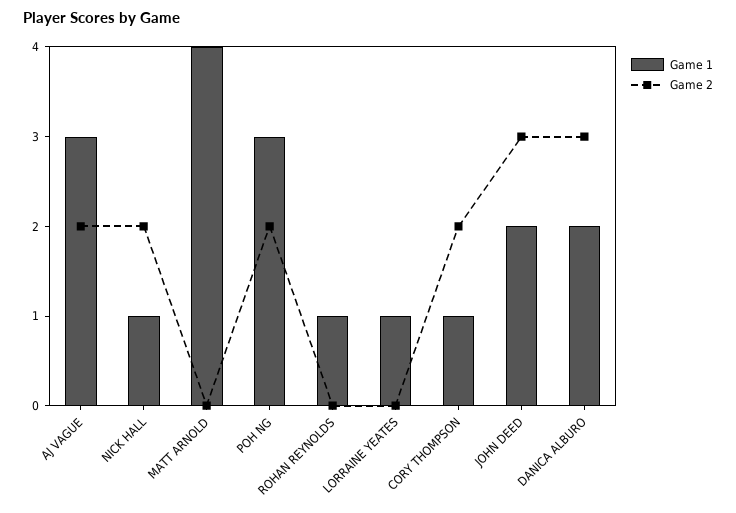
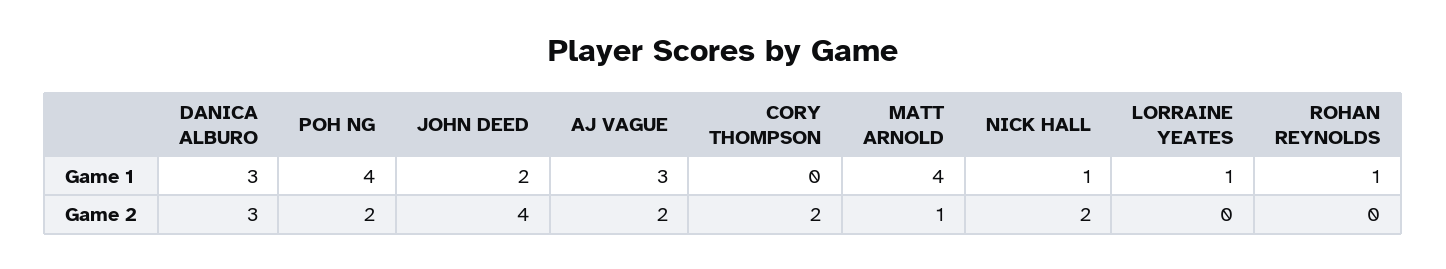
  {
    "Game 1": {
      "AJ VAGUE": 3,
      "NICK HALL": 1,
      "MATT ARNOLD": 4,
-     "POH NG": 3,
+     "POH NG": 4,
      "ROHAN REYNOLDS": 1,
      "LORRAINE YEATES": 1,
-     "CORY THOMPSON": 1,
+     "CORY THOMPSON": 0,
      "JOHN DEED": 2,
-     "DANICA ALBURO": 2
+     "DANICA ALBURO": 3
    },
    "Game 2": {
      "AJ VAGUE": 2,
      "NICK HALL": 2,
-     "MATT ARNOLD": 0,
+     "MATT ARNOLD": 1,
      "POH NG": 2,
      "ROHAN REYNOLDS": 0,
      "LORRAINE YEATES": 0,
      "CORY THOMPSON": 2,
-     "JOHN DEED": 3,
+     "JOHN DEED": 4,
      "DANICA ALBURO": 3
    }
  }

